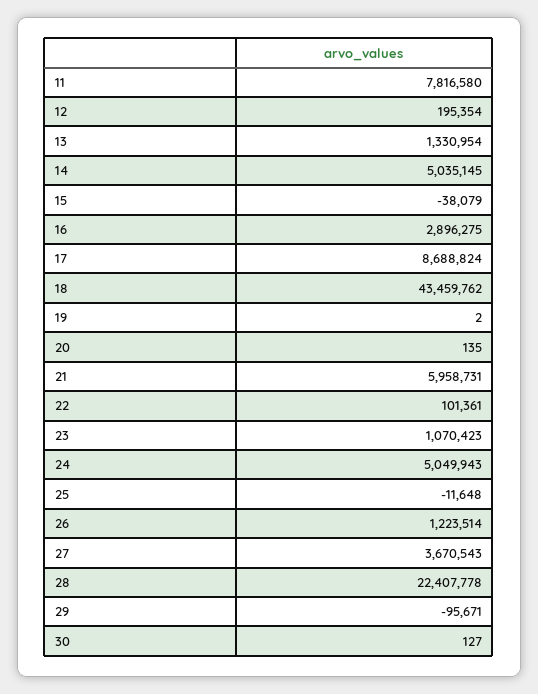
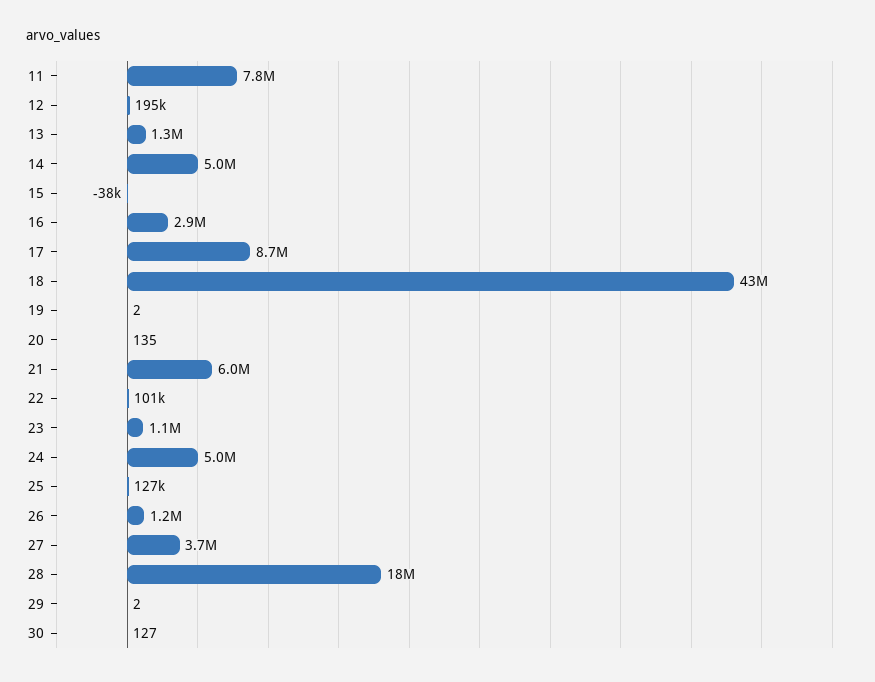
  {
    "11": 7816580,
    "12": 195354,
    "13": 1330954,
    "14": 5035145,
    "15": -38079,
    "16": 2896275,
    "17": 8688824,
    "18": 43459762,
    "19": 2,
    "20": 135,
    "21": 5958731,
    "22": 101361,
    "23": 1070423,
    "24": 5049943,
-   "25": -11648,
+   "25": 127000,
    "26": 1223514,
    "27": 3670543,
-   "28": 22407778,
+   "28": 18000000,
-   "29": -95671,
+   "29": 2,
    "30": 127
  }

